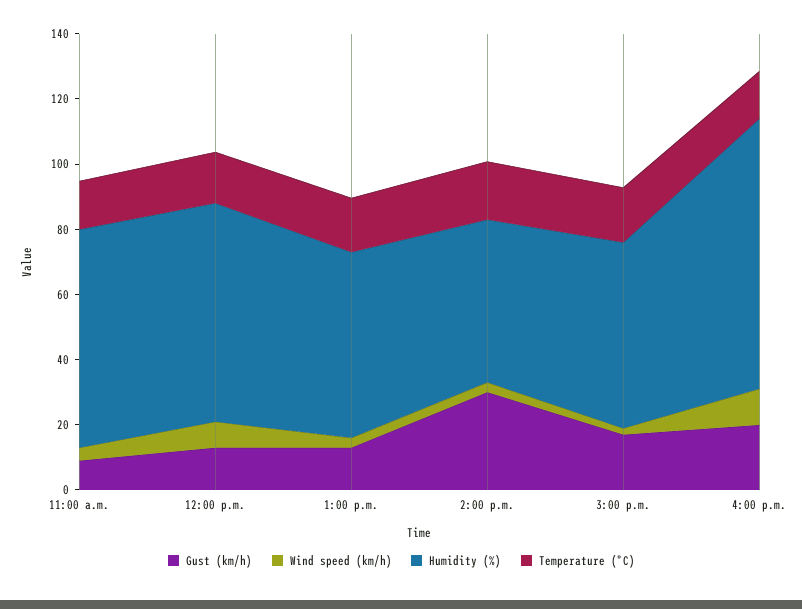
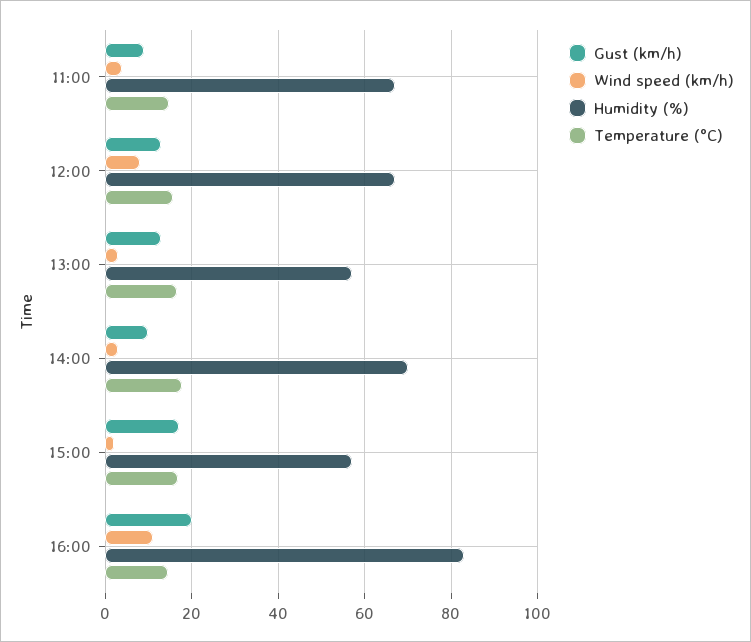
  {
    "Gust (km/h)": {
      "11:00 a.m.": 10,
      "12:00 p.m.": 14,
      "1:00 p.m.": 14,
-     "2:00 p.m.": 30,
+     "2:00 p.m.": 10,
      "3:00 p.m.": 18,
      "4:00 p.m.": 20
    },
    "Wind speed (km/h)": {
      "11:00 a.m.": 4,
      "12:00 p.m.": 8,
      "1:00 p.m.": 4,
      "2:00 p.m.": 4,
      "3:00 p.m.": 2,
      "4:00 p.m.": 12
    },
    "Humidity (%)": {
      "11:00 a.m.": 68,
      "12:00 p.m.": 68,
      "1:00 p.m.": 58,
-     "2:00 p.m.": 50,
+     "2:00 p.m.": 70,
      "3:00 p.m.": 58,
      "4:00 p.m.": 84
    },
    "Temperature (°C)": {
      "11:00 a.m.": 14,
      "12:00 p.m.": 16,
      "1:00 p.m.": 16,
      "2:00 p.m.": 18,
      "3:00 p.m.": 16,
      "4:00 p.m.": 14
    }
  }

